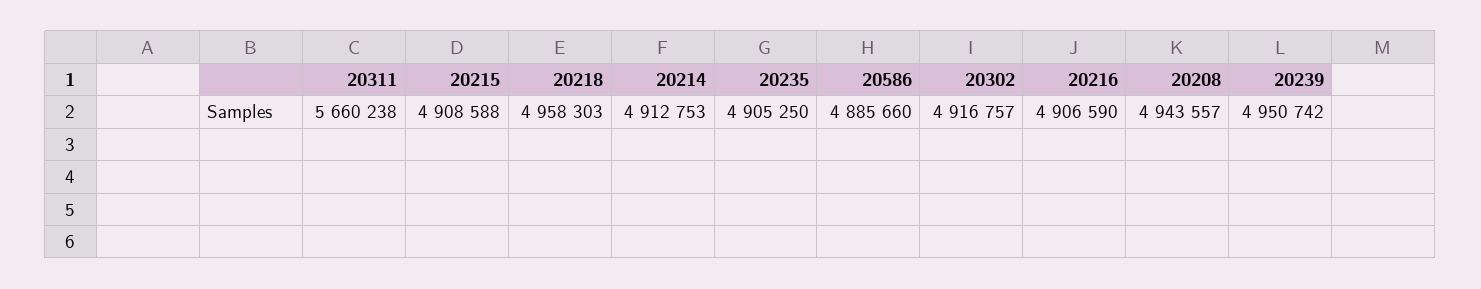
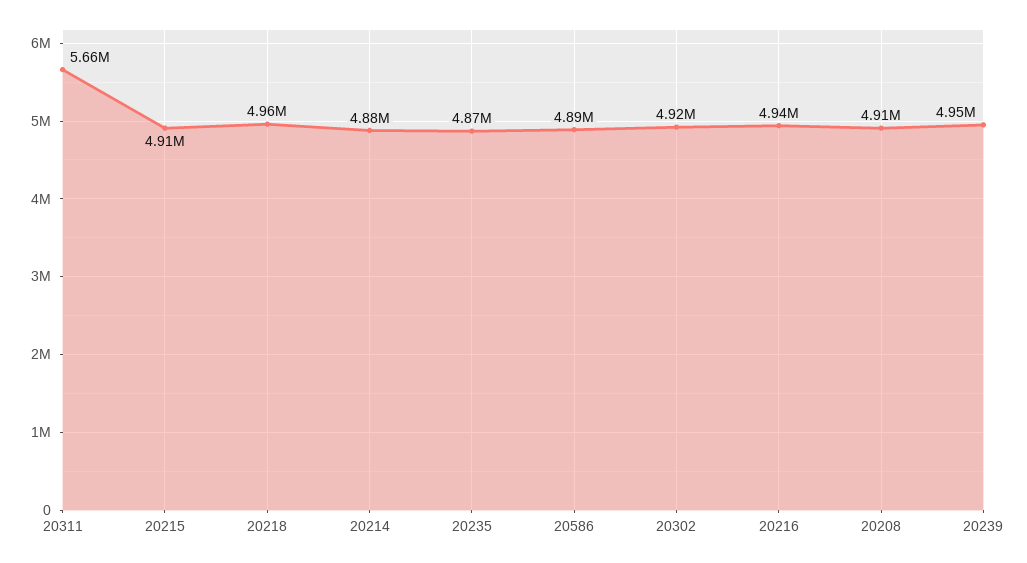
  {
    "20311": 5660238,
    "20215": 4908588,
    "20218": 4958303,
-   "20214": 4912753,
+   "20214": 4880000,
-   "20235": 4905250,
+   "20235": 4870000,
    "20586": 4885660,
    "20302": 4916757,
-   "20216": 4906590,
+   "20216": 4940000,
-   "20208": 4943557,
+   "20208": 4910000,
    "20239": 4950742
  }

